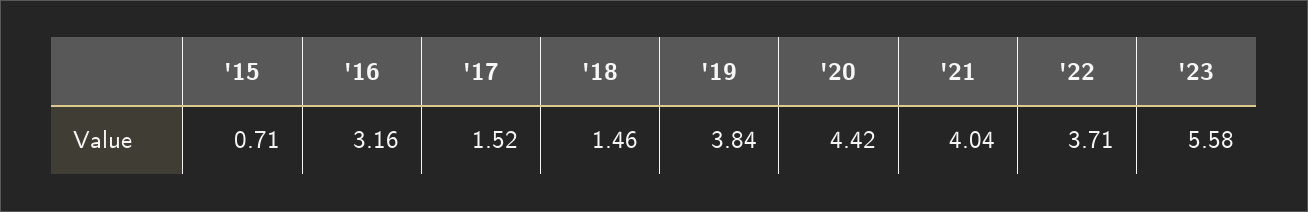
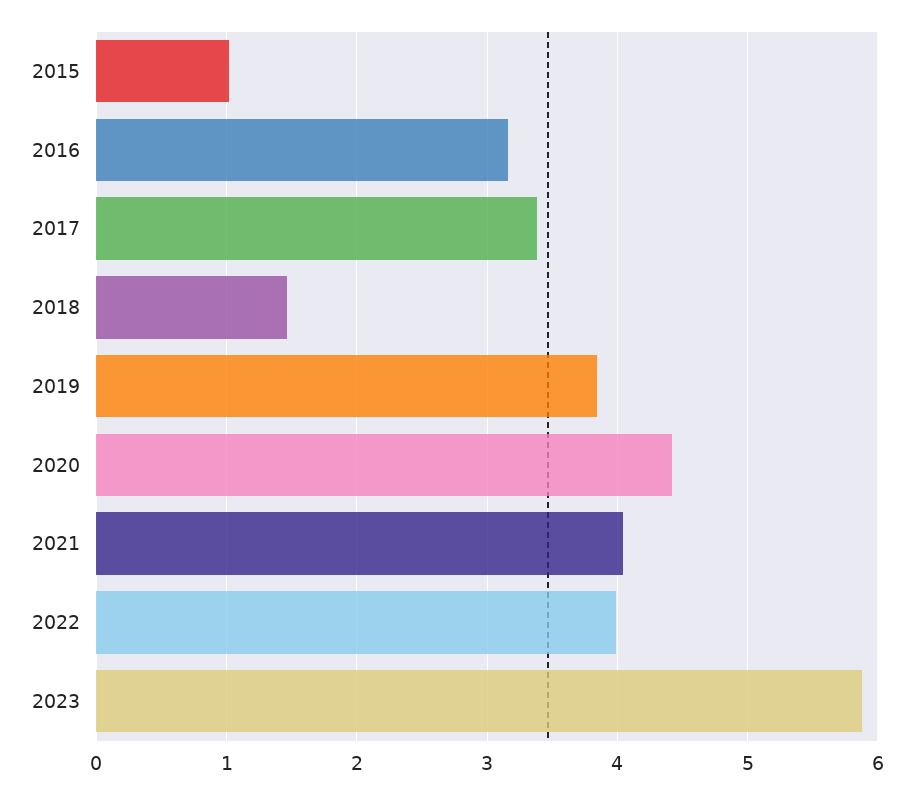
  {
-   "'15": 0.71,
+   "'15": 1,
    "'16": 3.16,
-   "'17": 1.52,
+   "'17": 3.4,
    "'18": 1.46,
    "'19": 3.84,
    "'20": 4.42,
    "'21": 4.04,
-   "'22": 3.71,
+   "'22": 4,
-   "'23": 5.58
+   "'23": 5.9
  }

